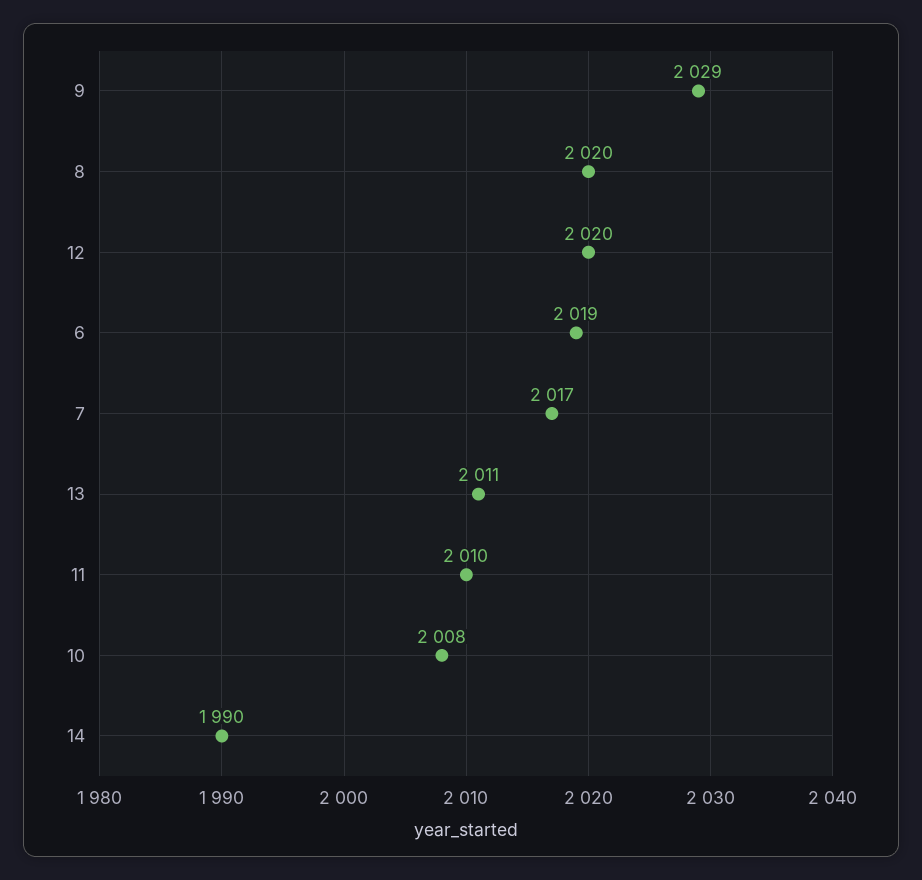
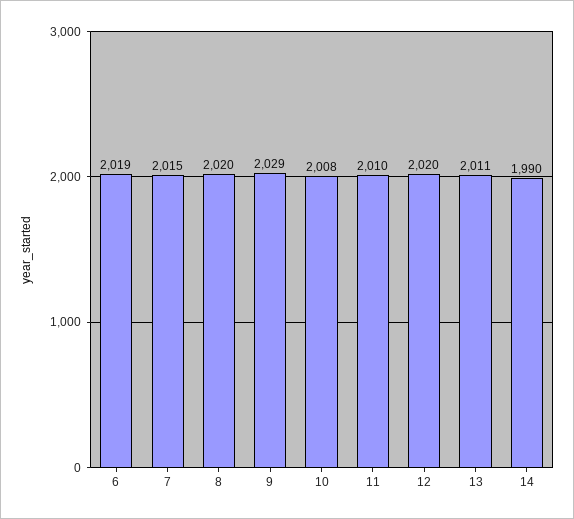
  {
    "9": 2029,
    "8": 2020,
    "12": 2020,
    "6": 2019,
-   "7": 2017,
+   "7": 2015,
    "13": 2011,
    "11": 2010,
    "10": 2008,
    "14": 1990
  }

